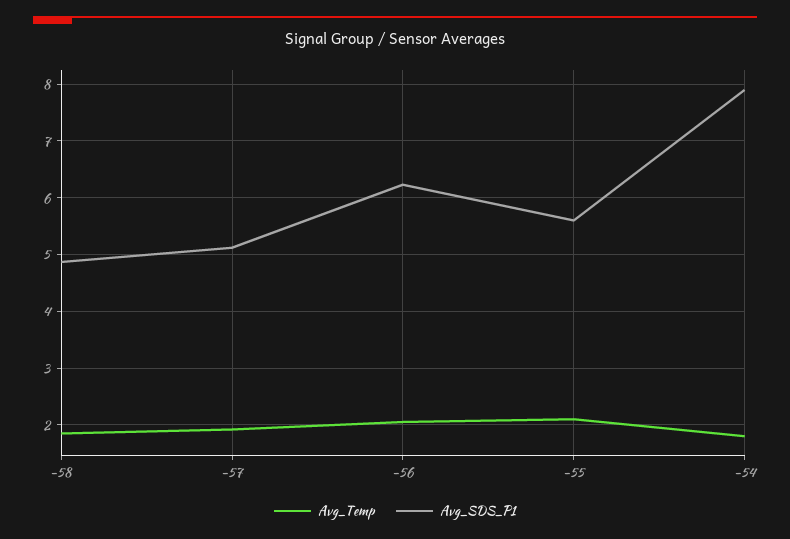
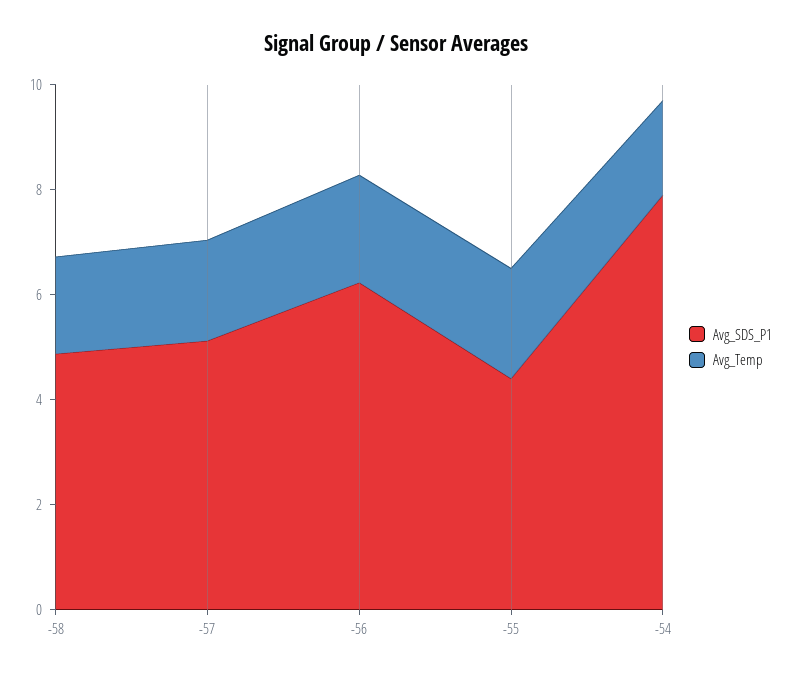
  {
    "Avg_Temp": {
      "-58": 1.8,
      "-57": 2,
      "-56": 2,
      "-55": 2.2,
      "-54": 1.8
    },
    "Avg_SDS_P1": {
      "-58": 4.8,
      "-57": 5.2,
      "-56": 6.2,
-     "-55": 5.6,
+     "-55": 4.5,
      "-54": 8
    }
  }

